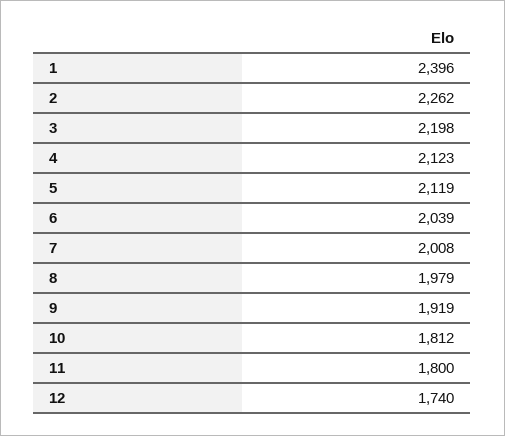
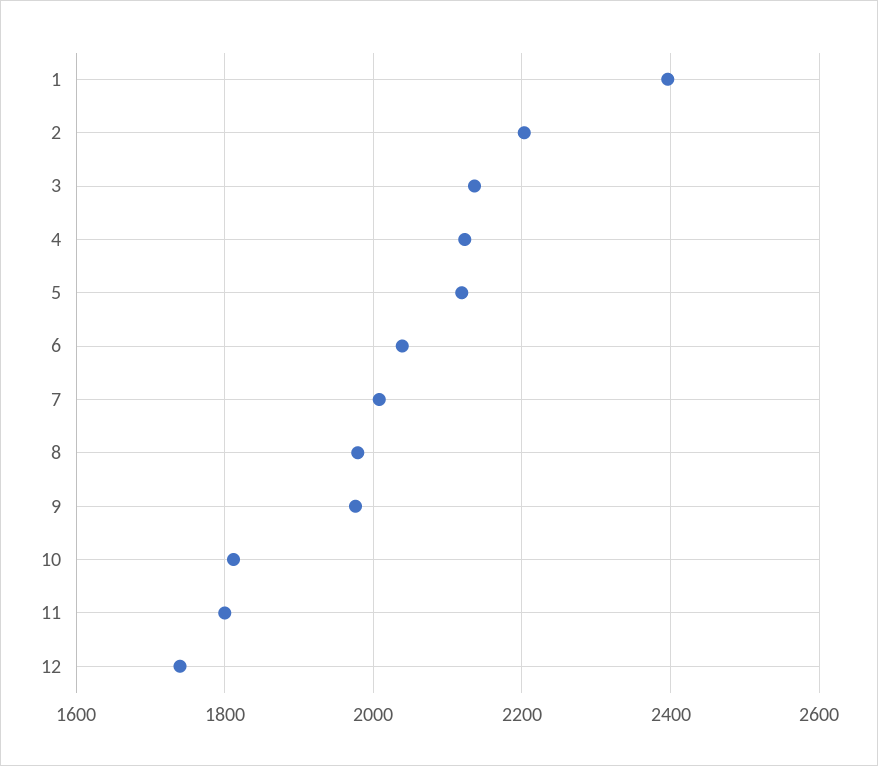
  {
    "1": 2396,
-   "2": 2262,
+   "2": 2200,
-   "3": 2198,
+   "3": 2140,
    "4": 2123,
    "5": 2119,
    "6": 2039,
    "7": 2008,
    "8": 1979,
-   "9": 1919,
+   "9": 1980,
    "10": 1812,
    "11": 1800,
    "12": 1740
  }

